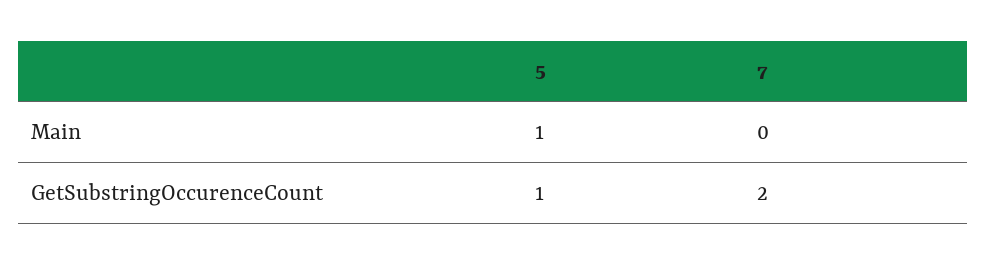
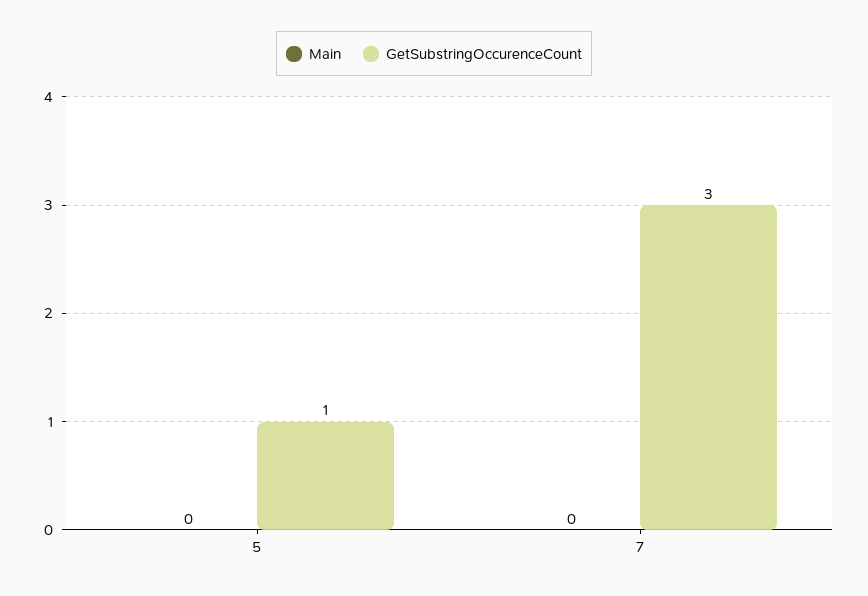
  {
    "Main": {
-     "5": 1,
+     "5": 0,
      "7": 0
    },
    "GetSubstringOccurenceCount": {
      "5": 1,
-     "7": 2
+     "7": 3
    }
  }

